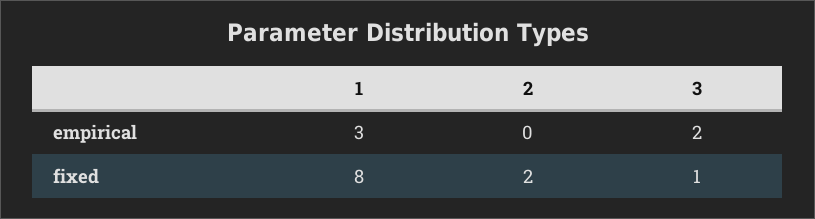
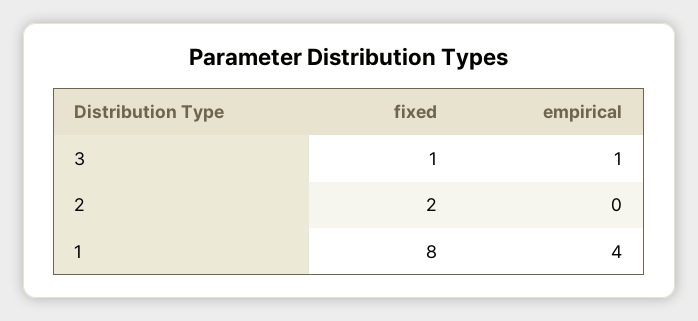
  {
    "1": {
-     "empirical": 3,
+     "empirical": 4,
      "fixed": 8
    },
    "2": {
      "empirical": 0,
      "fixed": 2
    },
    "3": {
-     "empirical": 2,
+     "empirical": 1,
      "fixed": 1
    }
  }

